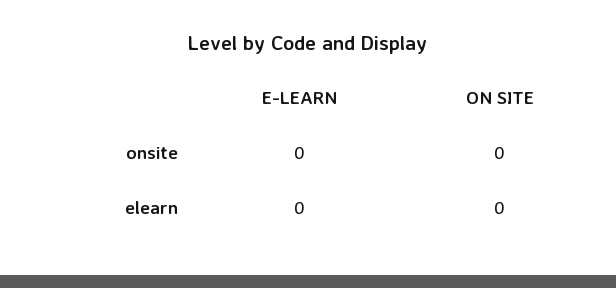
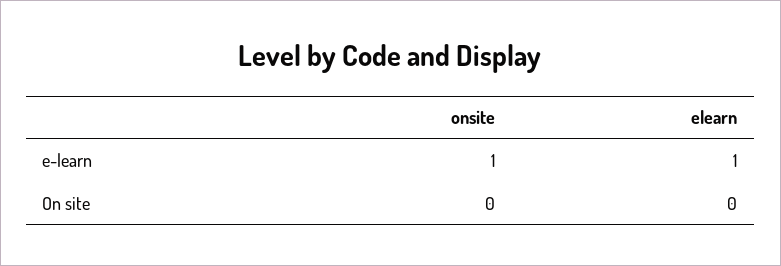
  {
    "E-LEARN": {
-     "onsite": 0,
+     "onsite": 1,
-     "elearn": 0
+     "elearn": 1
    },
    "ON SITE": {
      "onsite": 0,
      "elearn": 0
    }
  }

